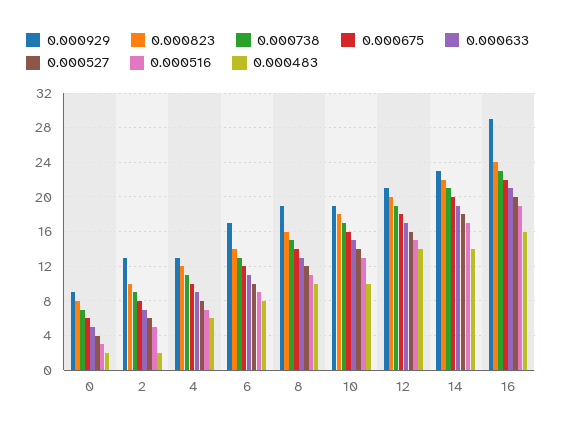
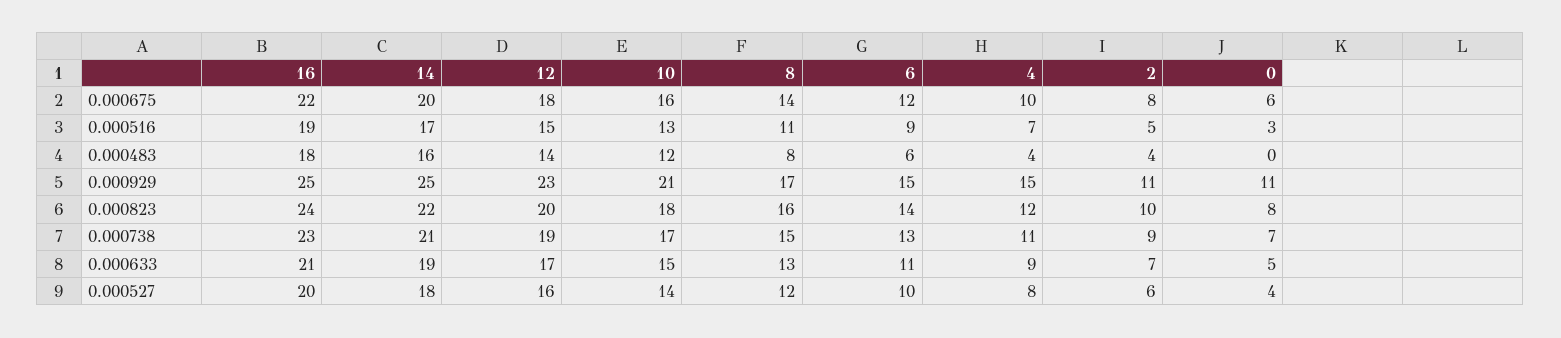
  {
    "0.000929": {
-     "0": 9,
+     "0": 11,
-     "2": 13,
+     "2": 11,
-     "4": 13,
+     "4": 15,
-     "6": 17,
+     "6": 15,
-     "8": 19,
+     "8": 17,
-     "10": 19,
+     "10": 21,
-     "12": 21,
+     "12": 23,
-     "14": 23,
+     "14": 25,
-     "16": 29
+     "16": 25
    },
    "0.000823": {
      "0": 8,
      "2": 10,
      "4": 12,
      "6": 14,
      "8": 16,
      "10": 18,
      "12": 20,
      "14": 22,
      "16": 24
    },
    "0.000738": {
      "0": 7,
      "2": 9,
      "4": 11,
      "6": 13,
      "8": 15,
      "10": 17,
      "12": 19,
      "14": 21,
      "16": 23
    },
    "0.000675": {
      "0": 6,
      "2": 8,
      "4": 10,
      "6": 12,
      "8": 14,
      "10": 16,
      "12": 18,
      "14": 20,
      "16": 22
    },
    "0.000633": {
      "0": 5,
      "2": 7,
      "4": 9,
      "6": 11,
      "8": 13,
      "10": 15,
      "12": 17,
      "14": 19,
      "16": 21
    },
    "0.000527": {
      "0": 4,
      "2": 6,
      "4": 8,
      "6": 10,
      "8": 12,
      "10": 14,
      "12": 16,
      "14": 18,
      "16": 20
    },
    "0.000516": {
      "0": 3,
      "2": 5,
      "4": 7,
      "6": 9,
      "8": 11,
      "10": 13,
      "12": 15,
      "14": 17,
      "16": 19
    },
    "0.000483": {
-     "0": 2,
+     "0": 0,
-     "2": 2,
+     "2": 4,
-     "4": 6,
+     "4": 4,
-     "6": 8,
+     "6": 6,
-     "8": 10,
+     "8": 8,
-     "10": 10,
+     "10": 12,
      "12": 14,
-     "14": 14,
+     "14": 16,
-     "16": 16
+     "16": 18
    }
  }

